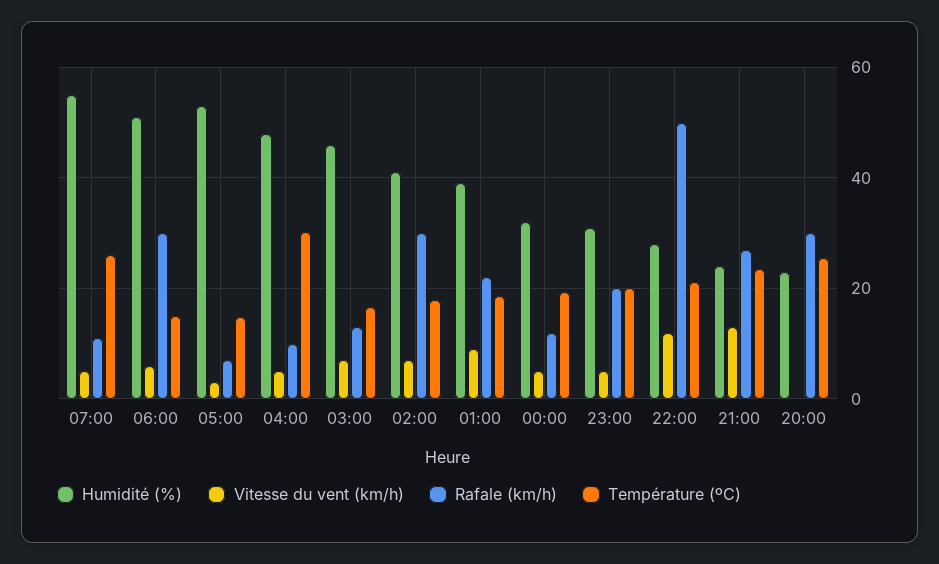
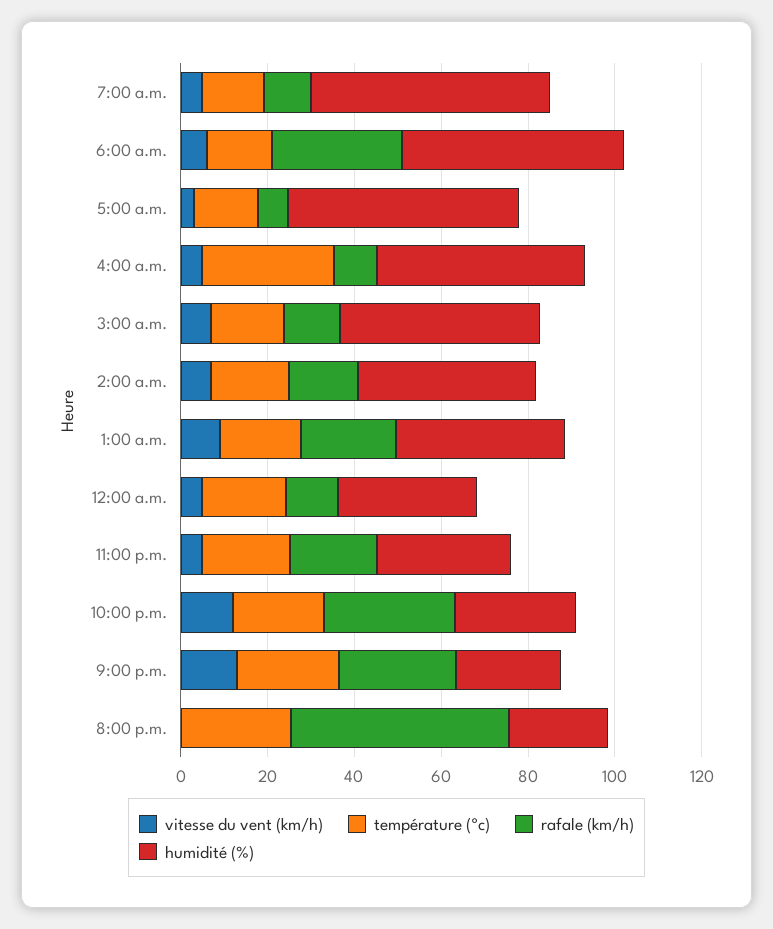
  {
    "Humidité (%)": {
      "07:00": 56,
      "06:00": 52,
      "05:00": 54,
      "04:00": 48,
      "03:00": 46,
      "02:00": 42,
      "01:00": 40,
      "00:00": 32,
      "23:00": 32,
      "22:00": 28,
      "21:00": 24,
      "20:00": 24
    },
    "Vitesse du vent (km/h)": {
      "07:00": 6,
      "06:00": 6,
      "05:00": 4,
      "04:00": 6,
      "03:00": 8,
      "02:00": 8,
      "01:00": 10,
      "00:00": 6,
      "23:00": 6,
      "22:00": 12,
      "21:00": 14,
      "20:00": 0
    },
    "Rafale (km/h)": {
      "07:00": 12,
      "06:00": 30,
      "05:00": 8,
      "04:00": 10,
      "03:00": 14,
-     "02:00": 30,
+     "02:00": 15,
      "01:00": 22,
      "00:00": 12,
      "23:00": 20,
-     "22:00": 50,
+     "22:00": 30,
      "21:00": 28,
-     "20:00": 30
+     "20:00": 50
    },
    "Température (ºC)": {
-     "07:00": 26,
+     "07:00": 15,
      "06:00": 16,
      "05:00": 14,
      "04:00": 30,
      "03:00": 16,
      "02:00": 18,
      "01:00": 18,
      "00:00": 20,
      "23:00": 20,
      "22:00": 22,
      "21:00": 24,
      "20:00": 26
    }
  }

